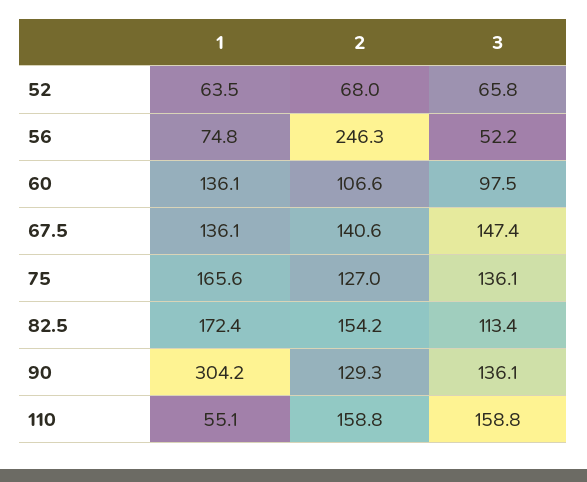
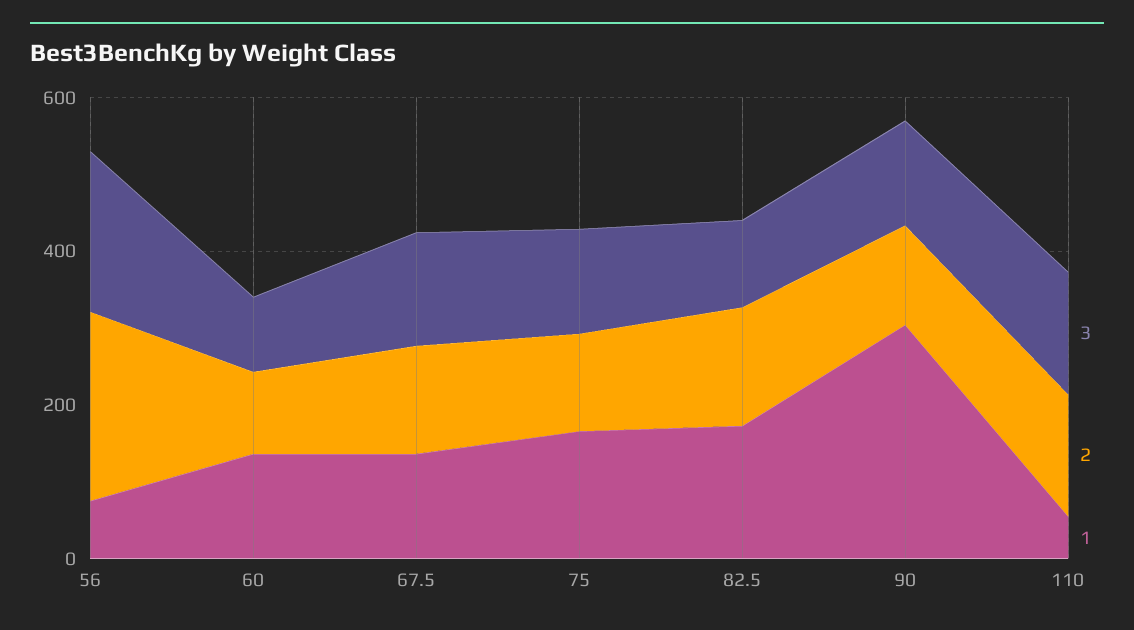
  {
    "1": {
-     "52": 63.5,
      "56": 74.8,
      "60": 136.1,
      "67.5": 136.1,
      "75": 165.6,
      "82.5": 172.4,
      "90": 304.2,
      "110": 55.1
    },
    "2": {
-     "52": 68,
      "56": 246.3,
      "60": 106.6,
      "67.5": 140.6,
      "75": 127,
      "82.5": 154.2,
      "90": 129.3,
      "110": 158.8
    },
    "3": {
-     "52": 65.8,
-     "56": 52.2,
+     "56": 200,
      "60": 97.5,
      "67.5": 147.4,
      "75": 136.1,
      "82.5": 113.4,
      "90": 136.1,
      "110": 158.8
    }
  }

